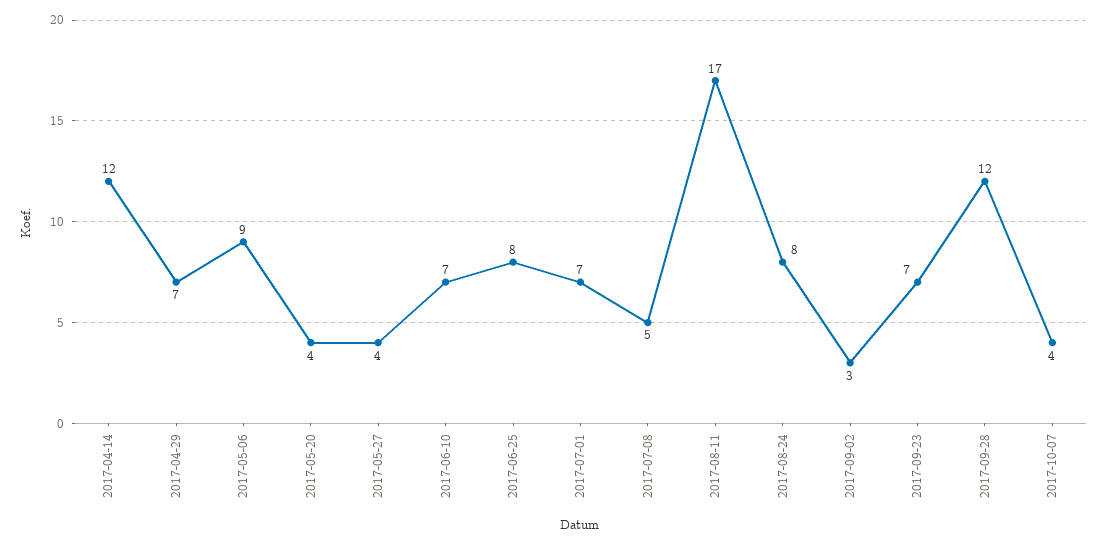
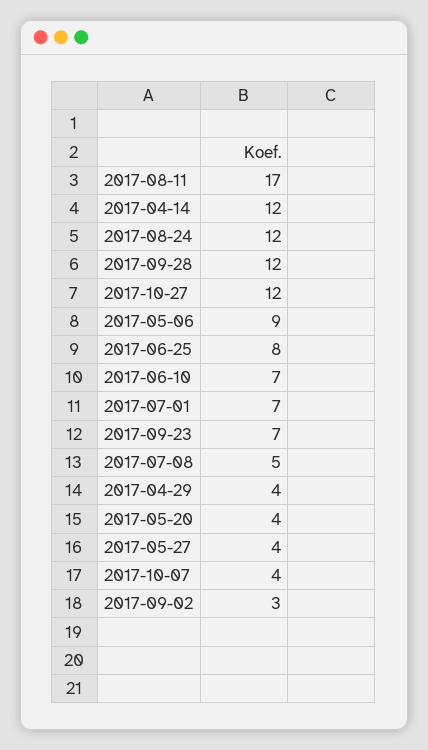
  {
    "2017-04-14": 12,
-   "2017-04-29": 7,
+   "2017-04-29": 4,
    "2017-05-06": 9,
    "2017-05-20": 4,
    "2017-05-27": 4,
    "2017-06-10": 7,
    "2017-06-25": 8,
    "2017-07-01": 7,
    "2017-07-08": 5,
    "2017-08-11": 17,
-   "2017-08-24": 8,
+   "2017-08-24": 12,
    "2017-09-02": 3,
    "2017-09-23": 7,
    "2017-09-28": 12,
-   "2017-10-07": 4
+   "2017-10-07": 4,
+   "2017-10-27": 12
  }

